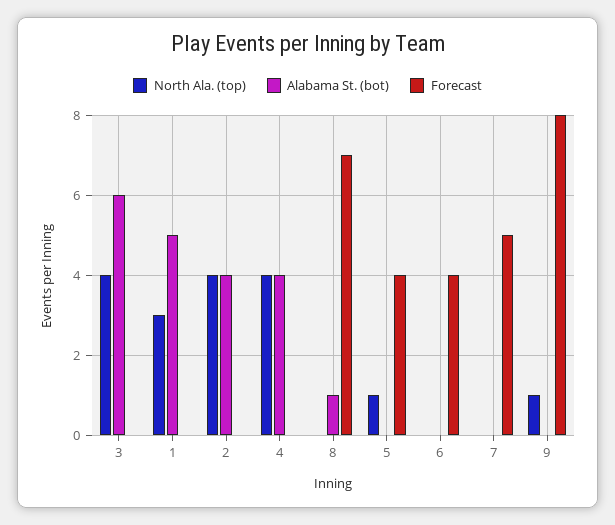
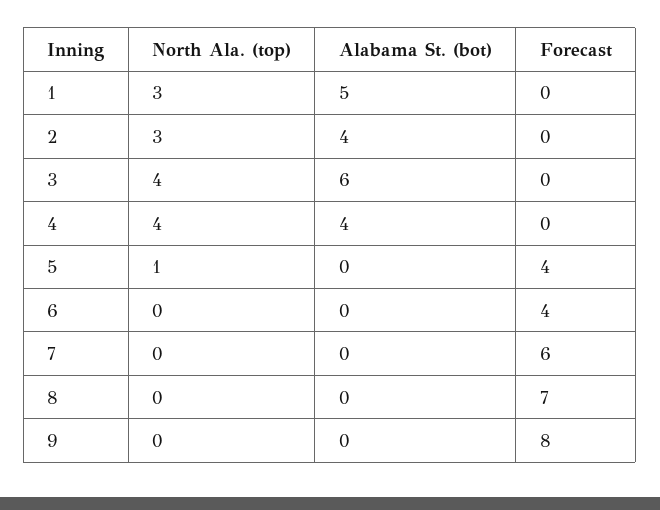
  {
    "North Ala. (top)": {
      "3": 4,
      "1": 3,
-     "2": 4,
+     "2": 3,
      "4": 4,
      "8": 0,
      "5": 1,
      "6": 0,
      "7": 0,
-     "9": 1
+     "9": 0
    },
    "Alabama St. (bot)": {
      "3": 6,
      "1": 5,
      "2": 4,
      "4": 4,
-     "8": 1,
+     "8": 0,
      "5": 0,
      "6": 0,
      "7": 0,
      "9": 0
    },
    "Forecast": {
      "3": 0,
      "1": 0,
      "2": 0,
      "4": 0,
      "8": 7,
      "5": 4,
      "6": 4,
-     "7": 5,
+     "7": 6,
      "9": 8
    }
  }

